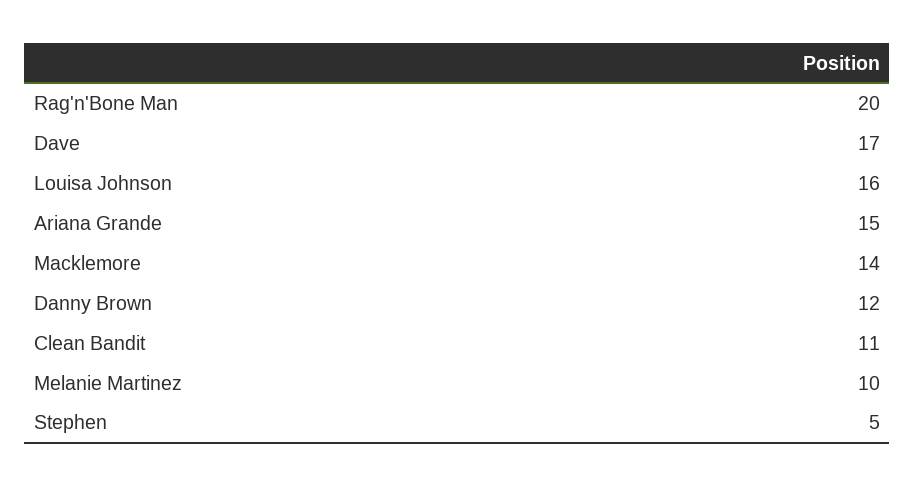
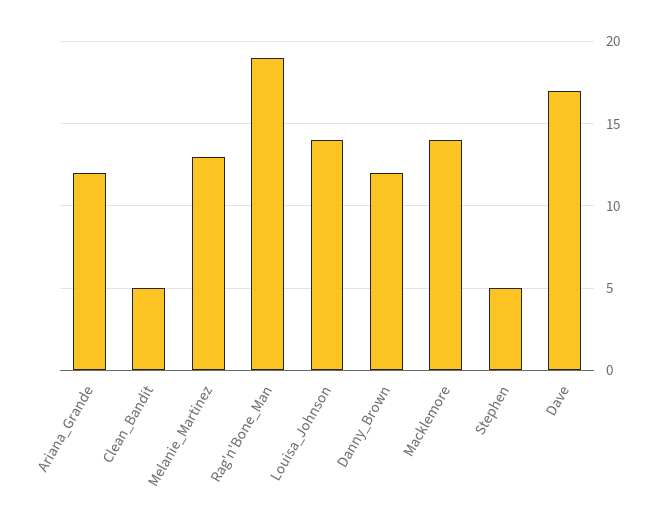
  {
-   "Rag'n'Bone Man": 20,
+   "Rag'n'Bone Man": 19,
    "Dave": 17,
-   "Louisa Johnson": 16,
+   "Louisa Johnson": 14,
-   "Ariana Grande": 15,
+   "Ariana Grande": 12,
    "Macklemore": 14,
    "Danny Brown": 12,
-   "Clean Bandit": 11,
+   "Clean Bandit": 5,
-   "Melanie Martinez": 10,
+   "Melanie Martinez": 13,
    "Stephen": 5
  }

